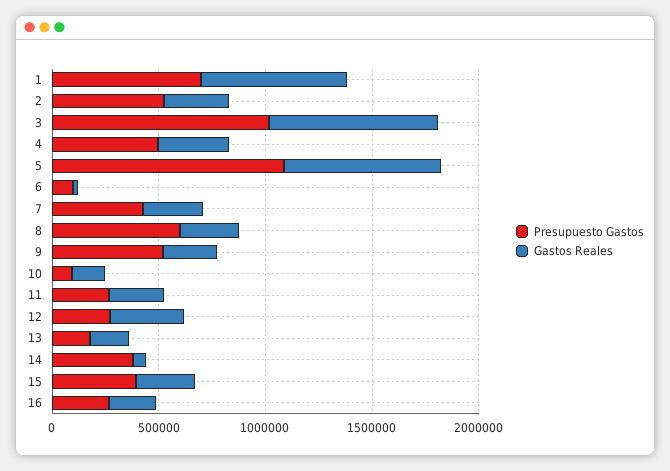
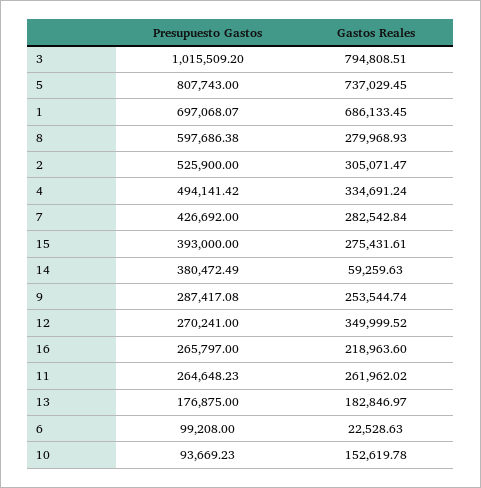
  {
    "Presupuesto Gastos": {
      "1": 697068.07,
      "2": 525900,
      "3": 1015509.2,
      "4": 494141.42,
-     "5": 1100000,
+     "5": 807743,
      "6": 99208,
      "7": 426692,
      "8": 597686.38,
-     "9": 500000,
+     "9": 287417.08,
      "10": 93669.23,
      "11": 264648.23,
      "12": 270241,
      "13": 176875,
      "14": 380472.49,
      "15": 393000,
      "16": 265797
    },
    "Gastos Reales": {
      "1": 686133.45,
      "2": 305071.47,
      "3": 794808.51,
      "4": 334691.24,
      "5": 737029.45,
      "6": 22528.63,
      "7": 282542.84,
      "8": 279968.93,
      "9": 253544.74,
      "10": 152619.78,
      "11": 261962.02,
      "12": 349999.52,
      "13": 182846.97,
      "14": 59259.63,
      "15": 275431.61,
      "16": 218963.6
    }
  }

